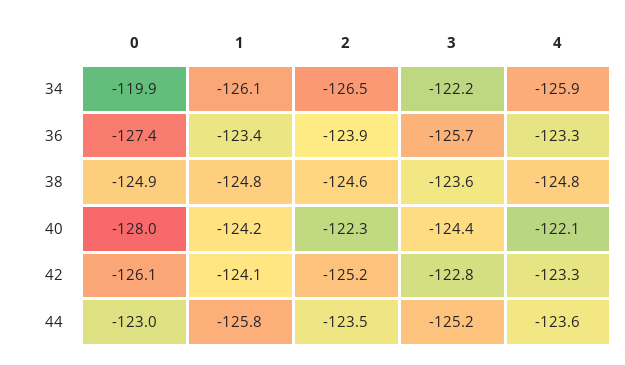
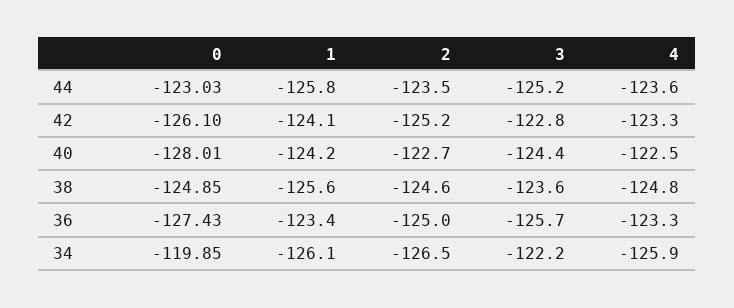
  {
    "0": {
      "34": -119.85,
      "36": -127.43,
      "38": -124.85,
      "40": -128.01,
      "42": -126.1,
      "44": -123.03
    },
    "1": {
      "34": -126.1,
      "36": -123.4,
-     "38": -124.8,
+     "38": -125.6,
      "40": -124.2,
      "42": -124.1,
      "44": -125.8
    },
    "2": {
      "34": -126.5,
-     "36": -123.9,
+     "36": -125,
      "38": -124.6,
-     "40": -122.3,
+     "40": -122.7,
      "42": -125.2,
      "44": -123.5
    },
    "3": {
      "34": -122.2,
      "36": -125.7,
      "38": -123.6,
      "40": -124.4,
      "42": -122.8,
      "44": -125.2
    },
    "4": {
      "34": -125.9,
      "36": -123.3,
      "38": -124.8,
-     "40": -122.1,
+     "40": -122.5,
      "42": -123.3,
      "44": -123.6
    }
  }

